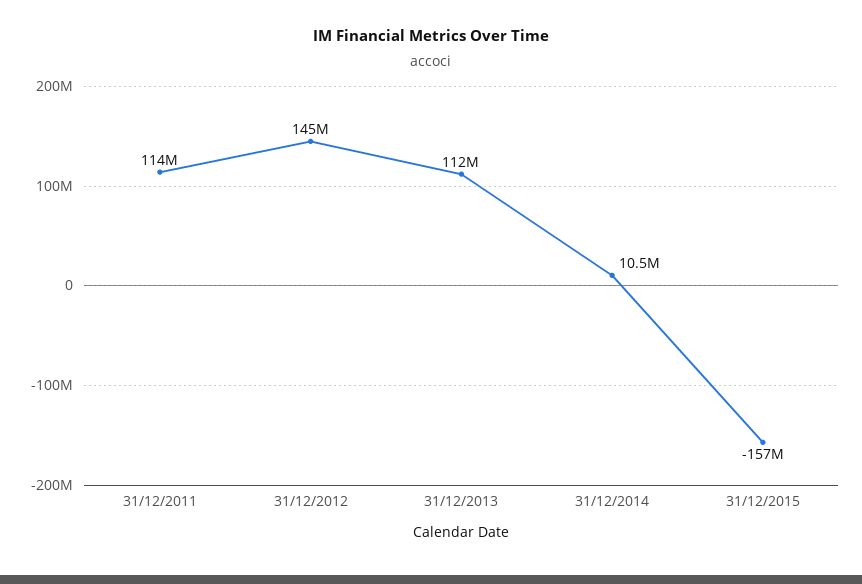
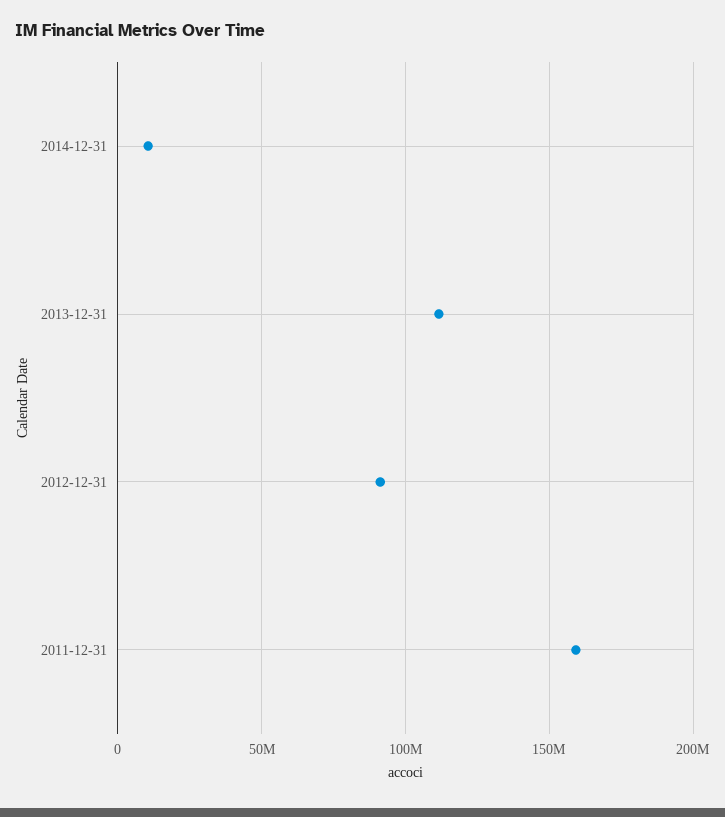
  {
-   "31/12/2011": 114000000,
+   "31/12/2011": 160000000,
-   "31/12/2012": 145000000,
+   "31/12/2012": 90000000,
    "31/12/2013": 112000000,
-   "31/12/2014": 10500000,
+   "31/12/2014": 10500000
-   "31/12/2015": -157000000
  }

